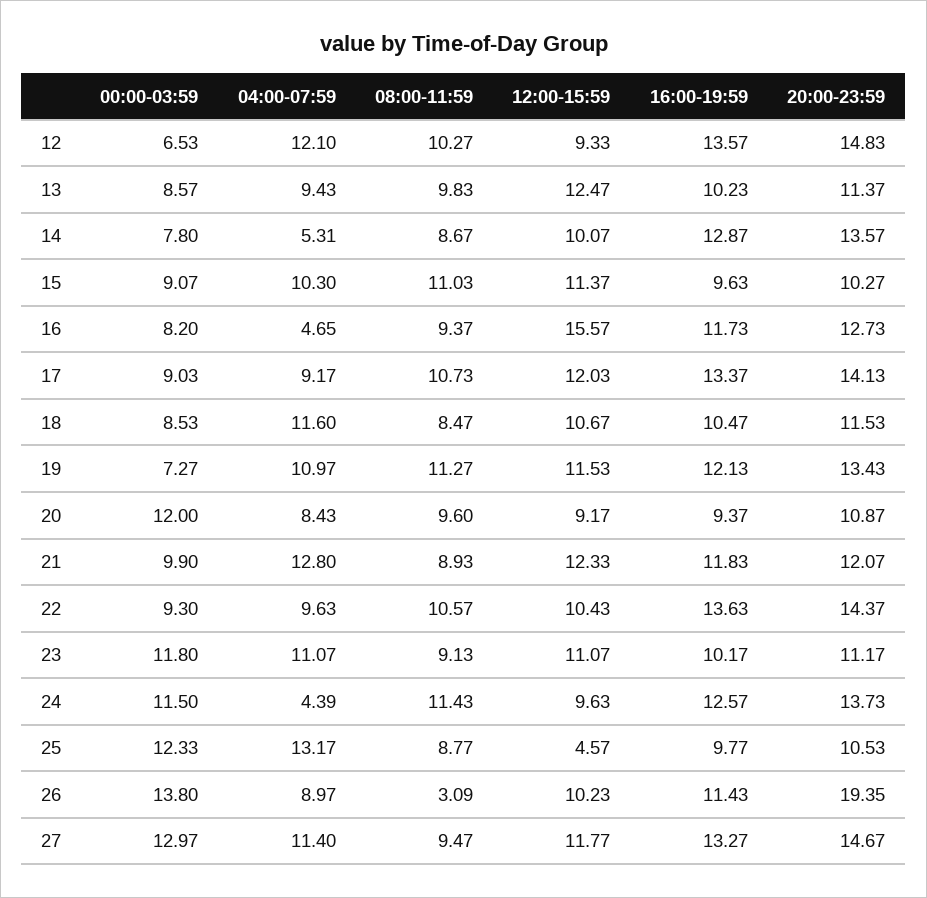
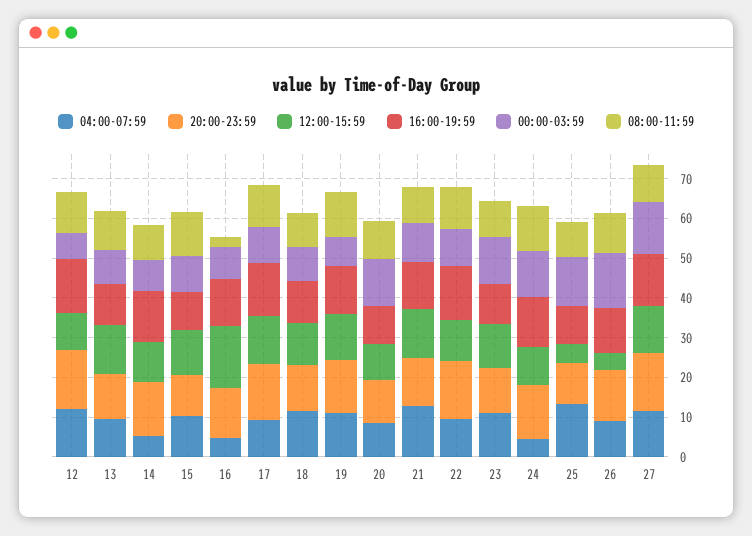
  {
    "00:00-03:59": {
      "12": 6.53,
      "13": 8.57,
      "14": 7.8,
      "15": 9.07,
      "16": 8.2,
      "17": 9.03,
      "18": 8.53,
      "19": 7.27,
      "20": 12,
      "21": 9.9,
      "22": 9.3,
      "23": 11.8,
      "24": 11.5,
      "25": 12.33,
      "26": 13.8,
      "27": 12.97
    },
    "04:00-07:59": {
      "12": 12.1,
      "13": 9.43,
      "14": 5.31,
      "15": 10.3,
      "16": 4.65,
      "17": 9.17,
      "18": 11.6,
      "19": 10.97,
      "20": 8.43,
      "21": 12.8,
      "22": 9.63,
      "23": 11.07,
      "24": 4.39,
      "25": 13.17,
      "26": 8.97,
      "27": 11.4
    },
    "08:00-11:59": {
      "12": 10.27,
      "13": 9.83,
      "14": 8.67,
      "15": 11.03,
-     "16": 9.37,
+     "16": 2.5,
      "17": 10.73,
      "18": 8.47,
      "19": 11.27,
      "20": 9.6,
      "21": 8.93,
      "22": 10.57,
      "23": 9.13,
      "24": 11.43,
      "25": 8.77,
-     "26": 3.09,
+     "26": 10,
      "27": 9.47
    },
    "12:00-15:59": {
      "12": 9.33,
      "13": 12.47,
      "14": 10.07,
      "15": 11.37,
      "16": 15.57,
      "17": 12.03,
      "18": 10.67,
      "19": 11.53,
      "20": 9.17,
      "21": 12.33,
      "22": 10.43,
      "23": 11.07,
      "24": 9.63,
      "25": 4.57,
-     "26": 10.23,
+     "26": 5,
      "27": 11.77
    },
    "16:00-19:59": {
      "12": 13.57,
      "13": 10.23,
      "14": 12.87,
      "15": 9.63,
      "16": 11.73,
      "17": 13.37,
      "18": 10.47,
      "19": 12.13,
      "20": 9.37,
      "21": 11.83,
      "22": 13.63,
      "23": 10.17,
      "24": 12.57,
      "25": 9.77,
      "26": 11.43,
      "27": 13.27
    },
    "20:00-23:59": {
      "12": 14.83,
      "13": 11.37,
      "14": 13.57,
      "15": 10.27,
      "16": 12.73,
      "17": 14.13,
      "18": 11.53,
      "19": 13.43,
      "20": 10.87,
      "21": 12.07,
      "22": 14.37,
      "23": 11.17,
      "24": 13.73,
      "25": 10.53,
-     "26": 19.35,
+     "26": 12.5,
      "27": 14.67
    }
  }

